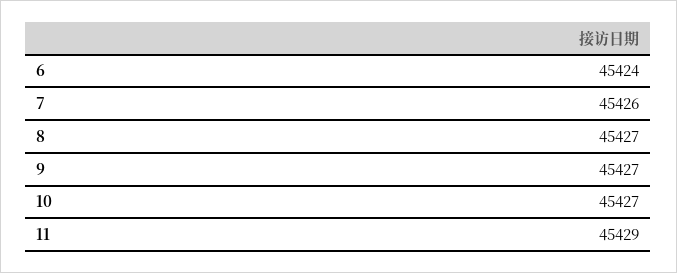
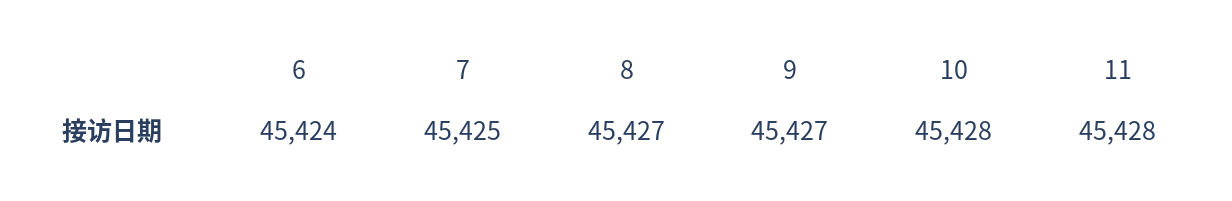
  {
    "6": 45424,
-   "7": 45426,
+   "7": 45425,
    "8": 45427,
    "9": 45427,
-   "10": 45427,
+   "10": 45428,
-   "11": 45429
+   "11": 45428
  }

